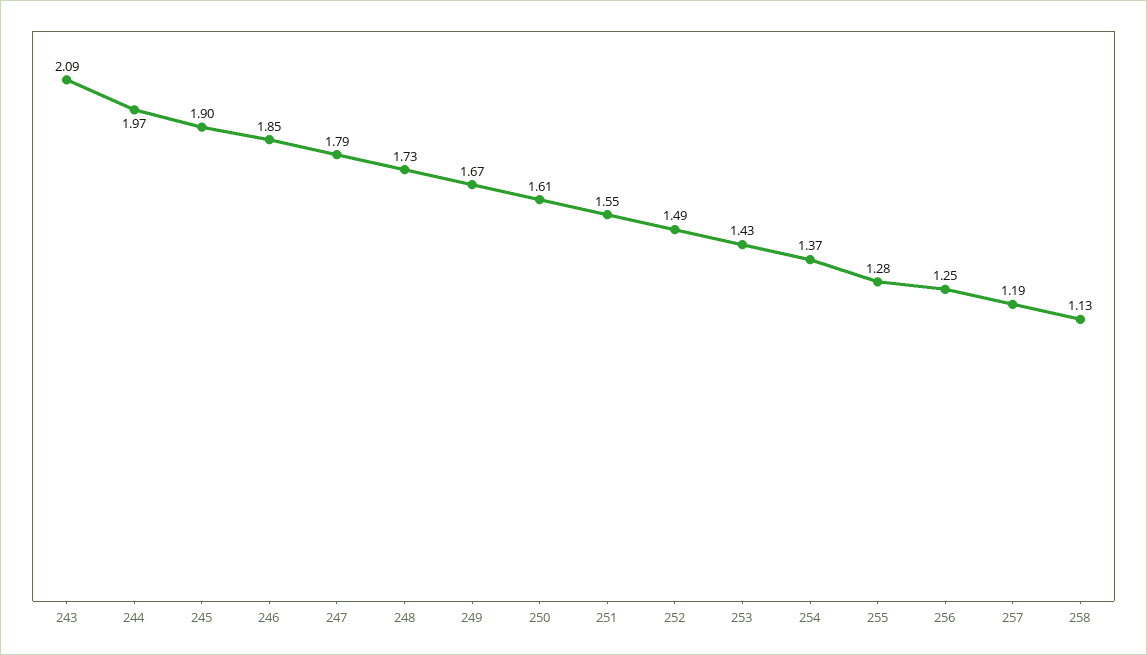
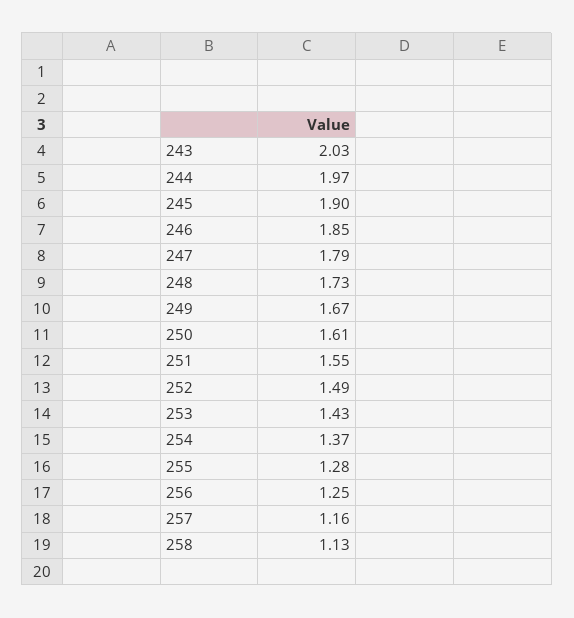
  {
-   "243": 2.09,
+   "243": 2.03,
    "244": 1.97,
    "245": 1.9,
    "246": 1.85,
    "247": 1.79,
    "248": 1.73,
    "249": 1.67,
    "250": 1.61,
    "251": 1.55,
    "252": 1.49,
    "253": 1.43,
    "254": 1.37,
    "255": 1.28,
    "256": 1.25,
-   "257": 1.19,
+   "257": 1.16,
    "258": 1.13
  }

